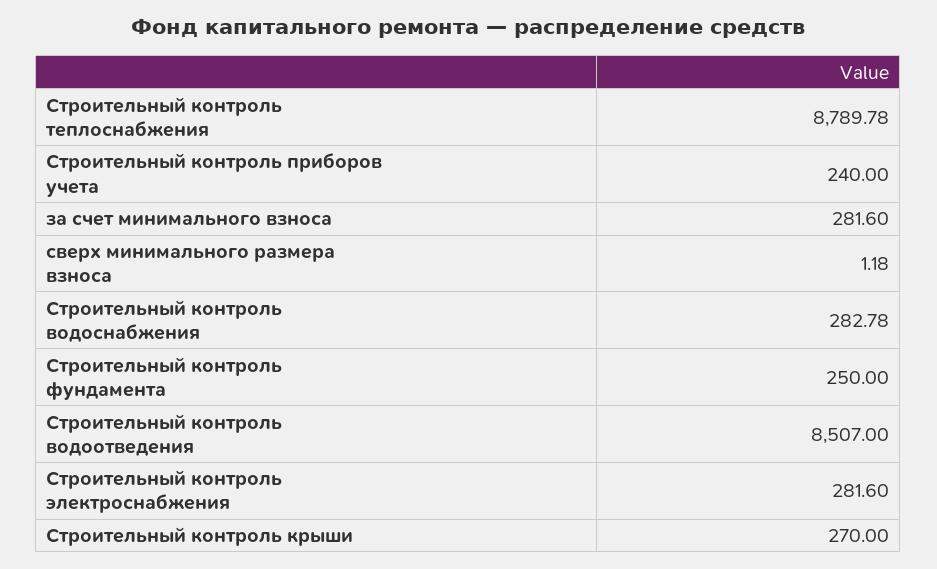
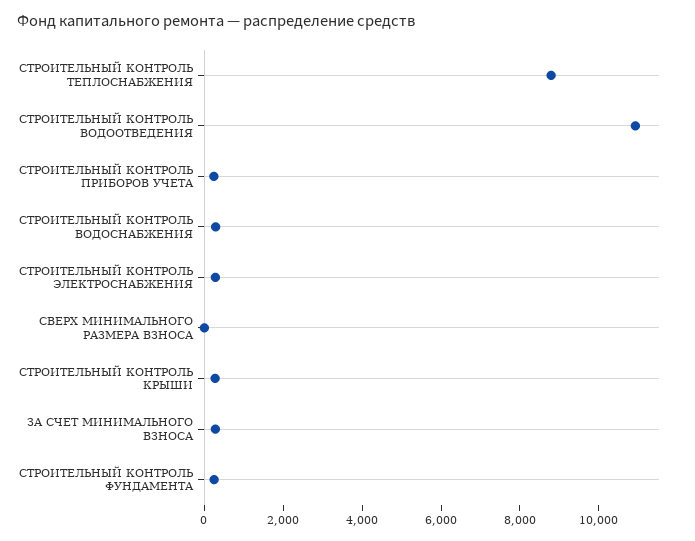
  {
    "Строительный контроль теплоснабжения": 8789.78,
    "Строительный контроль приборов учета": 240,
    "за счет минимального взноса": 281.6,
    "сверх минимального размера взноса": 1.18,
    "Строительный контроль водоснабжения": 282.78,
    "Строительный контроль фундамента": 250,
-   "Строительный контроль водоотведения": 8507,
+   "Строительный контроль водоотведения": 11000,
    "Строительный контроль электроснабжения": 281.6,
    "Строительный контроль крыши": 270
  }

